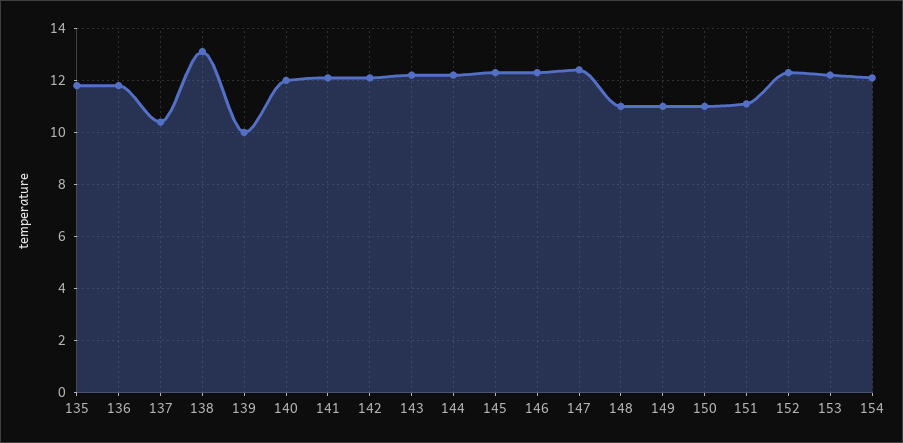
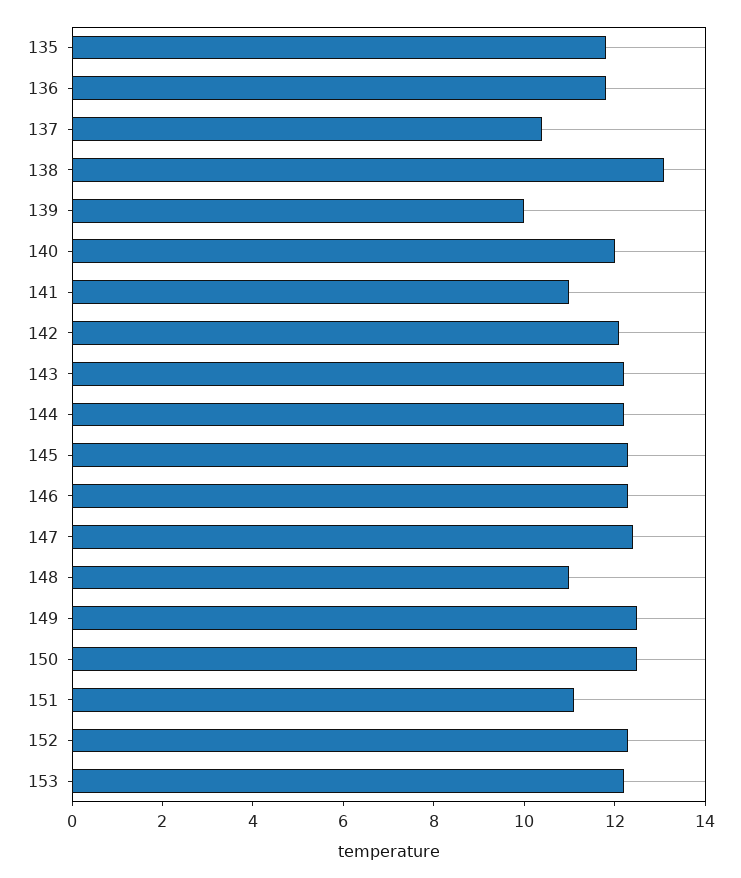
  {
    "135": 12,
    "136": 12,
    "137": 10.5,
    "138": 13,
    "139": 10,
    "140": 12,
-   "141": 12,
+   "141": 11,
    "142": 12,
    "143": 12,
    "144": 12,
    "145": 12.5,
    "146": 12.5,
    "147": 12.5,
    "148": 11,
-   "149": 11,
+   "149": 12.5,
-   "150": 11,
+   "150": 12.5,
    "151": 11,
    "152": 12.5,
-   "153": 12,
+   "153": 12
-   "154": 12
  }

